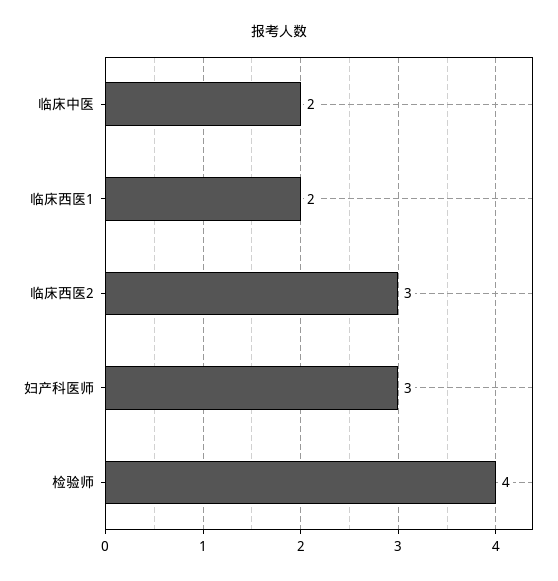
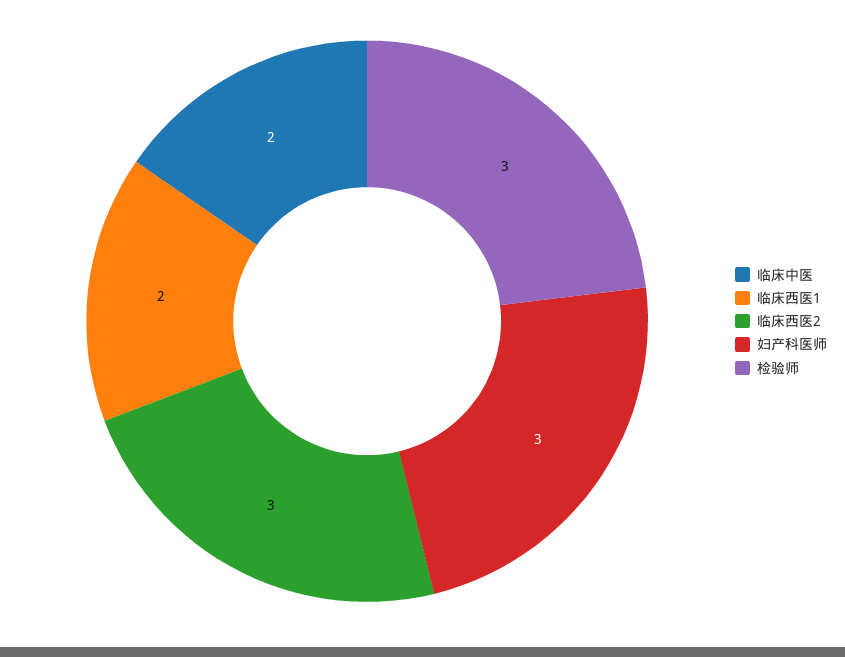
  {
    "临床中医": 2,
    "临床西医1": 2,
    "临床西医2": 3,
    "妇产科医师": 3,
-   "检验师": 4
+   "检验师": 3
  }

